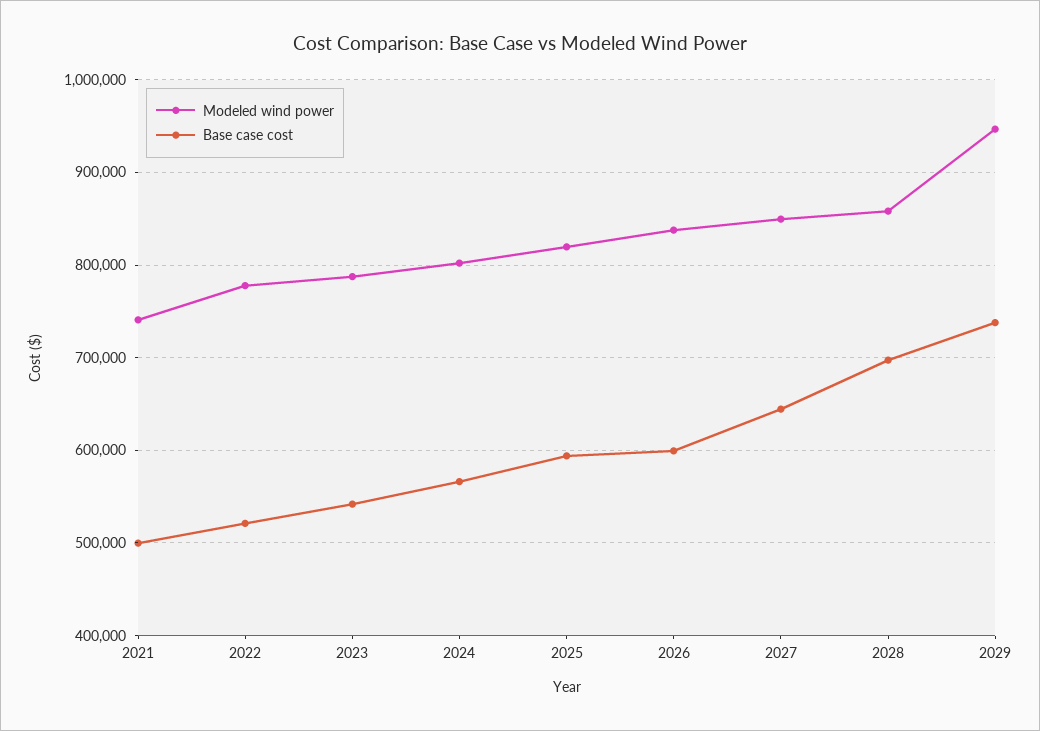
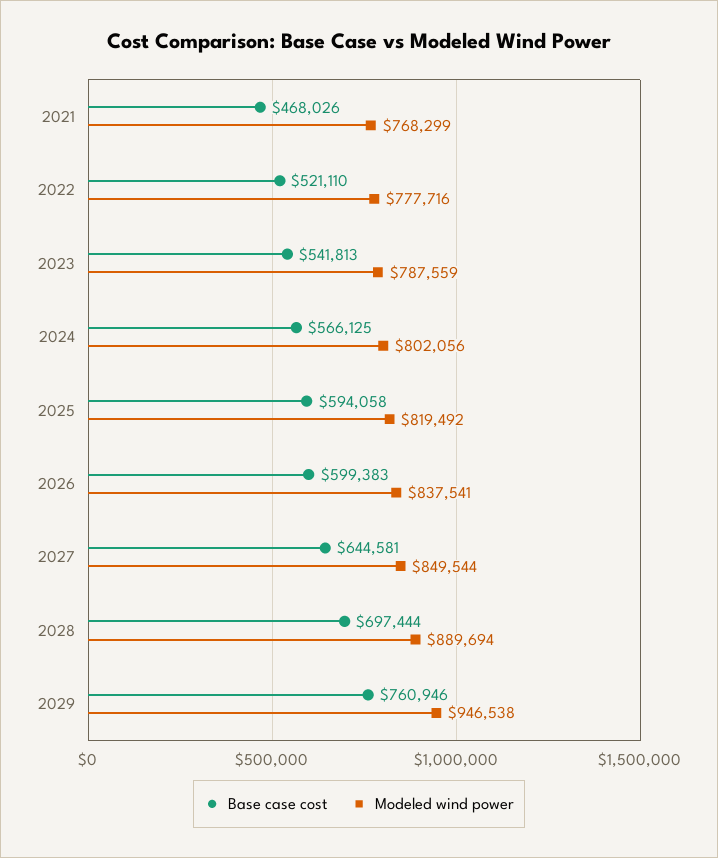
  {
    "Modeled wind power": {
-     "2021": 740000,
+     "2021": 768299,
      "2022": 777716,
      "2023": 787559,
      "2024": 802056,
      "2025": 819492,
      "2026": 837541,
      "2027": 849544,
-     "2028": 860000,
+     "2028": 889694,
      "2029": 946538
    },
    "Base case cost": {
-     "2021": 500000,
+     "2021": 468026,
      "2022": 521110,
      "2023": 541813,
      "2024": 566125,
      "2025": 594058,
      "2026": 599383,
      "2027": 644581,
      "2028": 697444,
-     "2029": 740000
+     "2029": 760946
    }
  }

